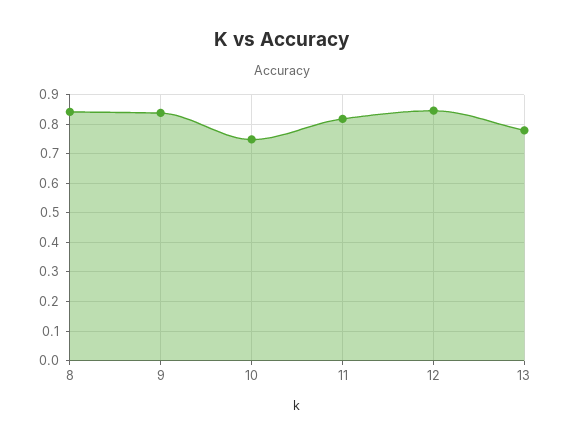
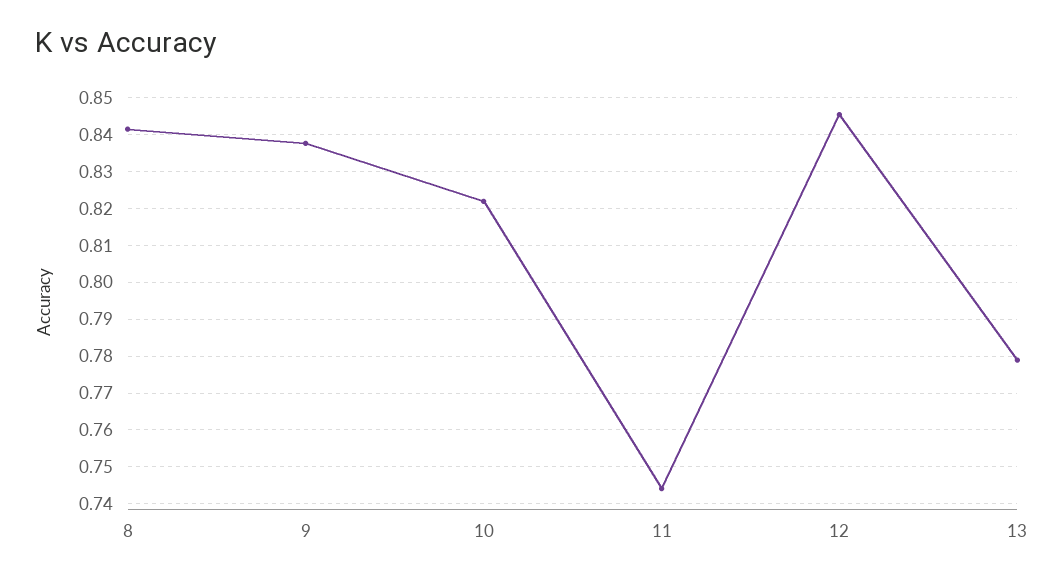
  {
    "8": 0.842,
    "9": 0.838,
-   "10": 0.75,
+   "10": 0.822,
-   "11": 0.825,
+   "11": 0.744,
    "12": 0.846,
    "13": 0.778
  }

